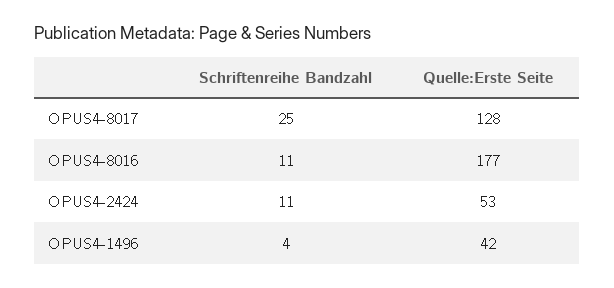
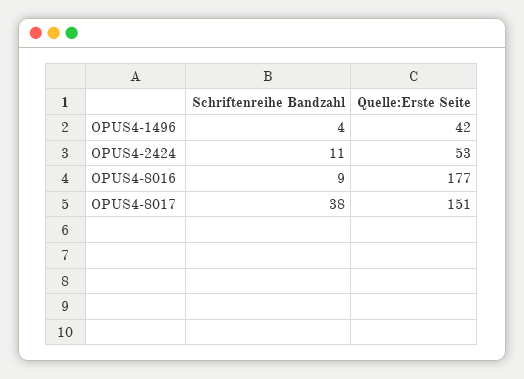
  {
    "Schriftenreihe Bandzahl": {
-     "OPUS4-8017": 25,
+     "OPUS4-8017": 38,
-     "OPUS4-8016": 11,
+     "OPUS4-8016": 9,
      "OPUS4-2424": 11,
      "OPUS4-1496": 4
    },
    "Quelle:Erste Seite": {
-     "OPUS4-8017": 128,
+     "OPUS4-8017": 151,
      "OPUS4-8016": 177,
      "OPUS4-2424": 53,
      "OPUS4-1496": 42
    }
  }

